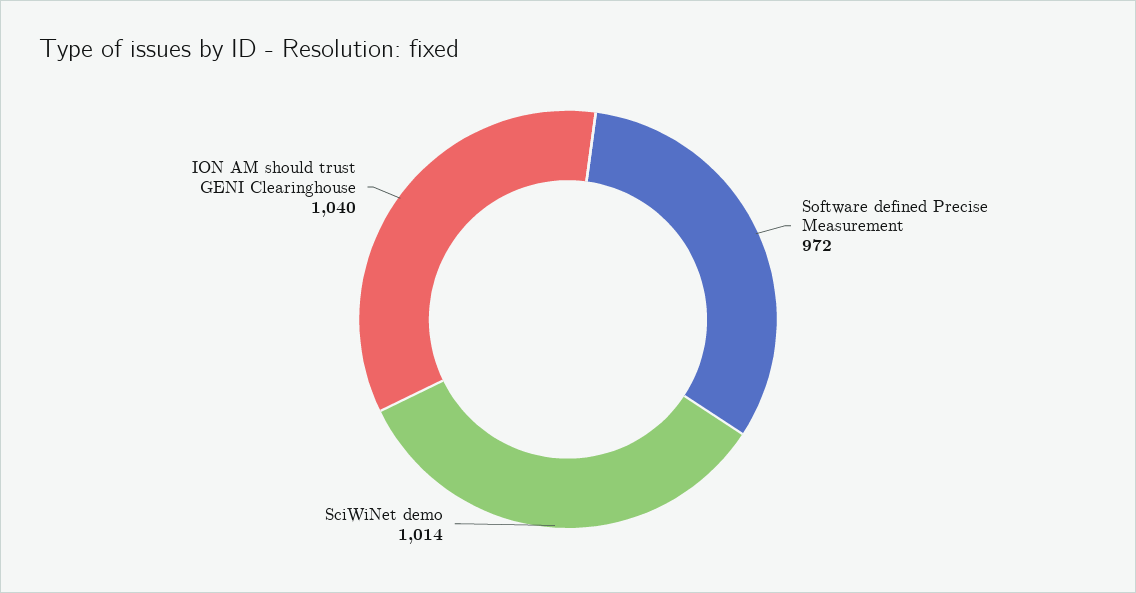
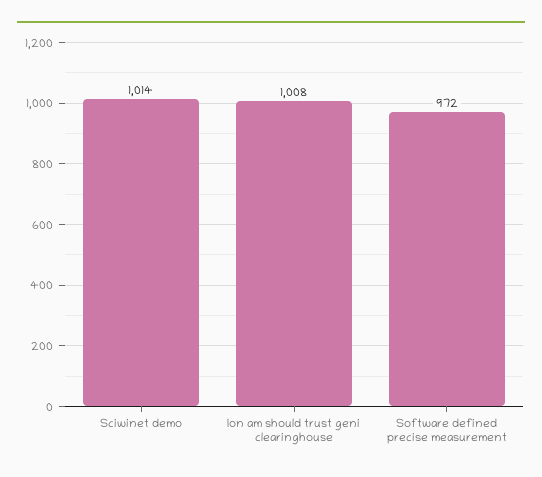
  {
    "Software defined Precise Measurement": 972,
    "SciWiNet demo": 1014,
-   "ION AM should trust GENI Clearinghouse": 1040
+   "ION AM should trust GENI Clearinghouse": 1008
  }

